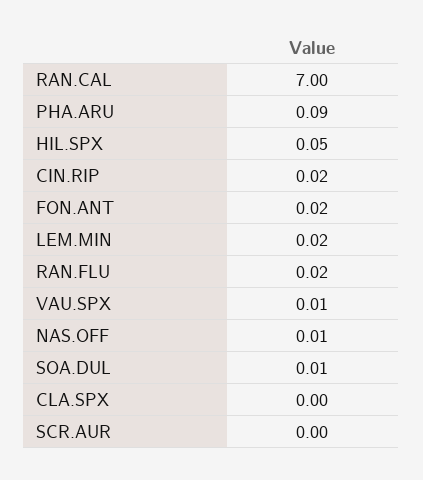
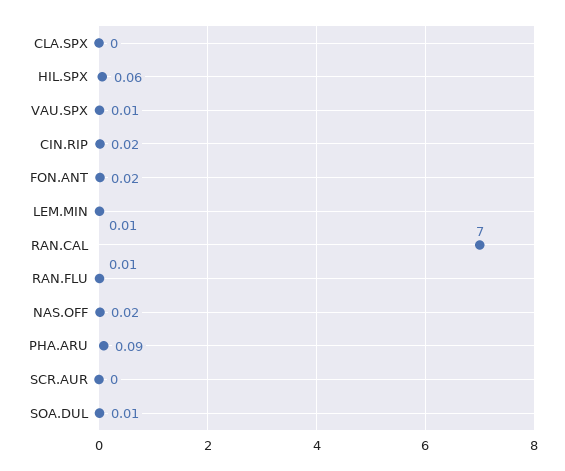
  {
    "RAN.CAL": 7,
    "PHA.ARU": 0.09,
-   "HIL.SPX": 0.05,
+   "HIL.SPX": 0.06,
    "CIN.RIP": 0.02,
    "FON.ANT": 0.02,
-   "LEM.MIN": 0.02,
+   "LEM.MIN": 0.01,
-   "RAN.FLU": 0.02,
+   "RAN.FLU": 0.01,
    "VAU.SPX": 0.01,
-   "NAS.OFF": 0.01,
+   "NAS.OFF": 0.02,
    "SOA.DUL": 0.01,
    "CLA.SPX": 0,
    "SCR.AUR": 0
  }

